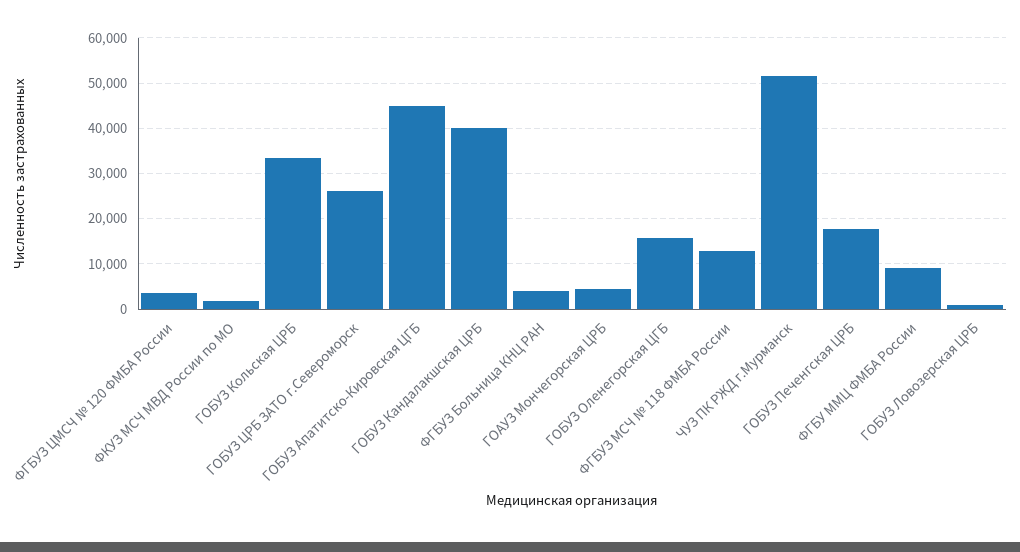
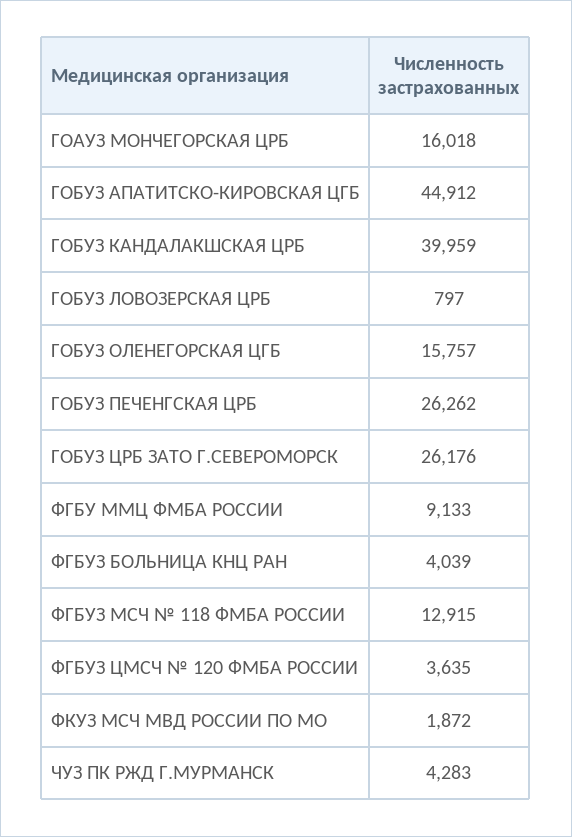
  {
    "ФГБУЗ ЦМСЧ № 120 ФМБА России": 3635,
    "ФКУЗ МСЧ МВД России по МО": 1872,
-   "ГОБУЗ Кольская ЦРБ": 34000,
    "ГОБУЗ ЦРБ ЗАТО г.Североморск": 26176,
    "ГОБУЗ Апатитско-Кировская ЦГБ": 44912,
    "ГОБУЗ Кандалакшская ЦРБ": 39959,
    "ФГБУЗ Больница КНЦ РАН": 4039,
-   "ГОАУЗ Мончегорская ЦРБ": 4000,
+   "ГОАУЗ Мончегорская ЦРБ": 16018,
    "ГОБУЗ Оленегорская ЦГБ": 15757,
    "ФГБУЗ МСЧ № 118 ФМБА России": 12915,
-   "ЧУЗ ПК РЖД г.Мурманск": 52000,
+   "ЧУЗ ПК РЖД г.Мурманск": 4283,
-   "ГОБУЗ Печенгская ЦРБ": 18000,
+   "ГОБУЗ Печенгская ЦРБ": 26262,
    "ФГБУ ММЦ ФМБА России": 9133,
    "ГОБУЗ Ловозерская ЦРБ": 797
  }

